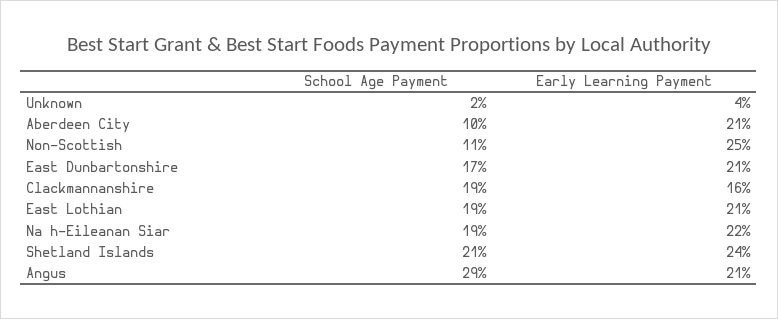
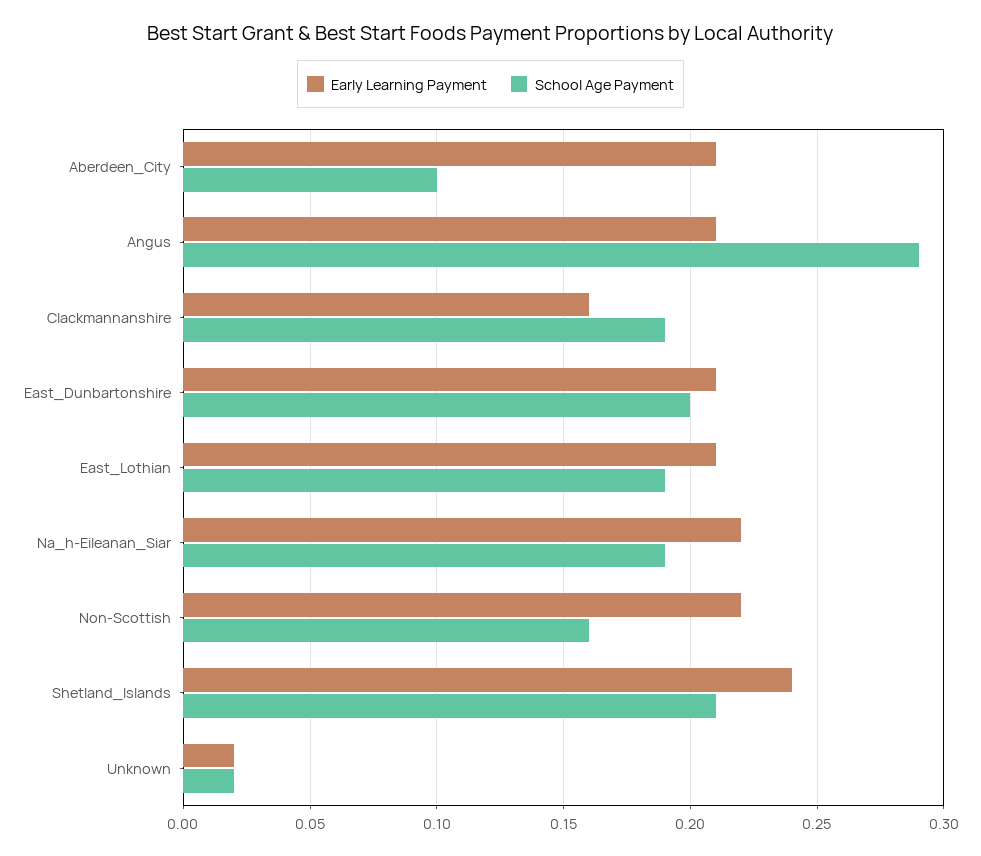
  {
    "School Age Payment": {
      "Unknown": 0.02,
      "Aberdeen City": 0.1,
-     "Non-Scottish": 0.11,
+     "Non-Scottish": 0.16,
-     "East Dunbartonshire": 0.17,
+     "East Dunbartonshire": 0.2,
      "Clackmannanshire": 0.19,
      "East Lothian": 0.19,
      "Na h-Eileanan Siar": 0.19,
      "Shetland Islands": 0.21,
      "Angus": 0.29
    },
    "Early Learning Payment": {
-     "Unknown": 0.04,
+     "Unknown": 0.02,
      "Aberdeen City": 0.21,
-     "Non-Scottish": 0.25,
+     "Non-Scottish": 0.22,
      "East Dunbartonshire": 0.21,
      "Clackmannanshire": 0.16,
      "East Lothian": 0.21,
      "Na h-Eileanan Siar": 0.22,
      "Shetland Islands": 0.24,
      "Angus": 0.21
    }
  }

